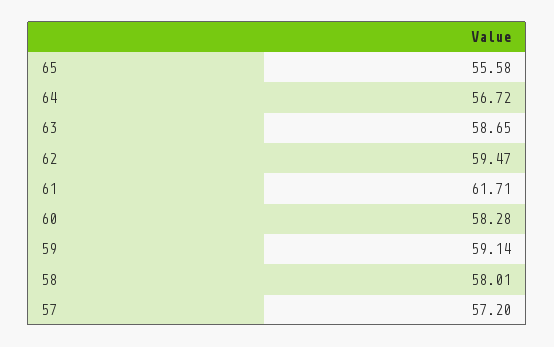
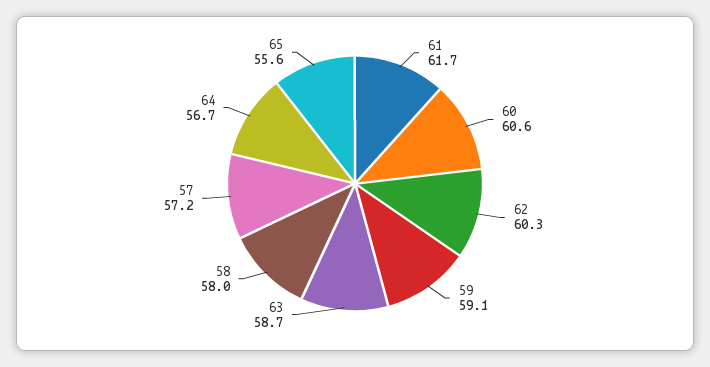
  {
    "65": 55.58,
    "64": 56.72,
    "63": 58.65,
-   "62": 59.47,
+   "62": 60.3,
    "61": 61.71,
-   "60": 58.28,
+   "60": 60.6,
    "59": 59.14,
    "58": 58.01,
    "57": 57.2
  }

